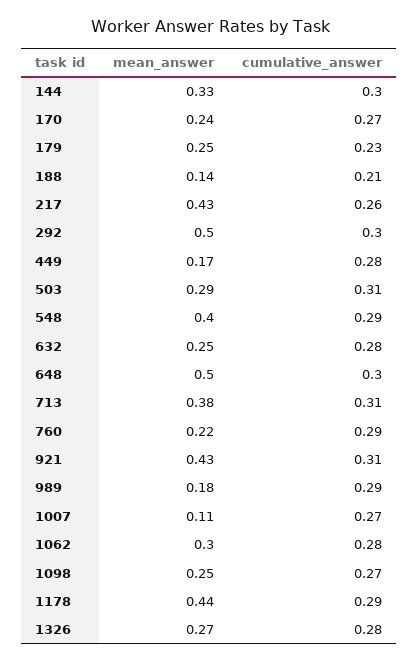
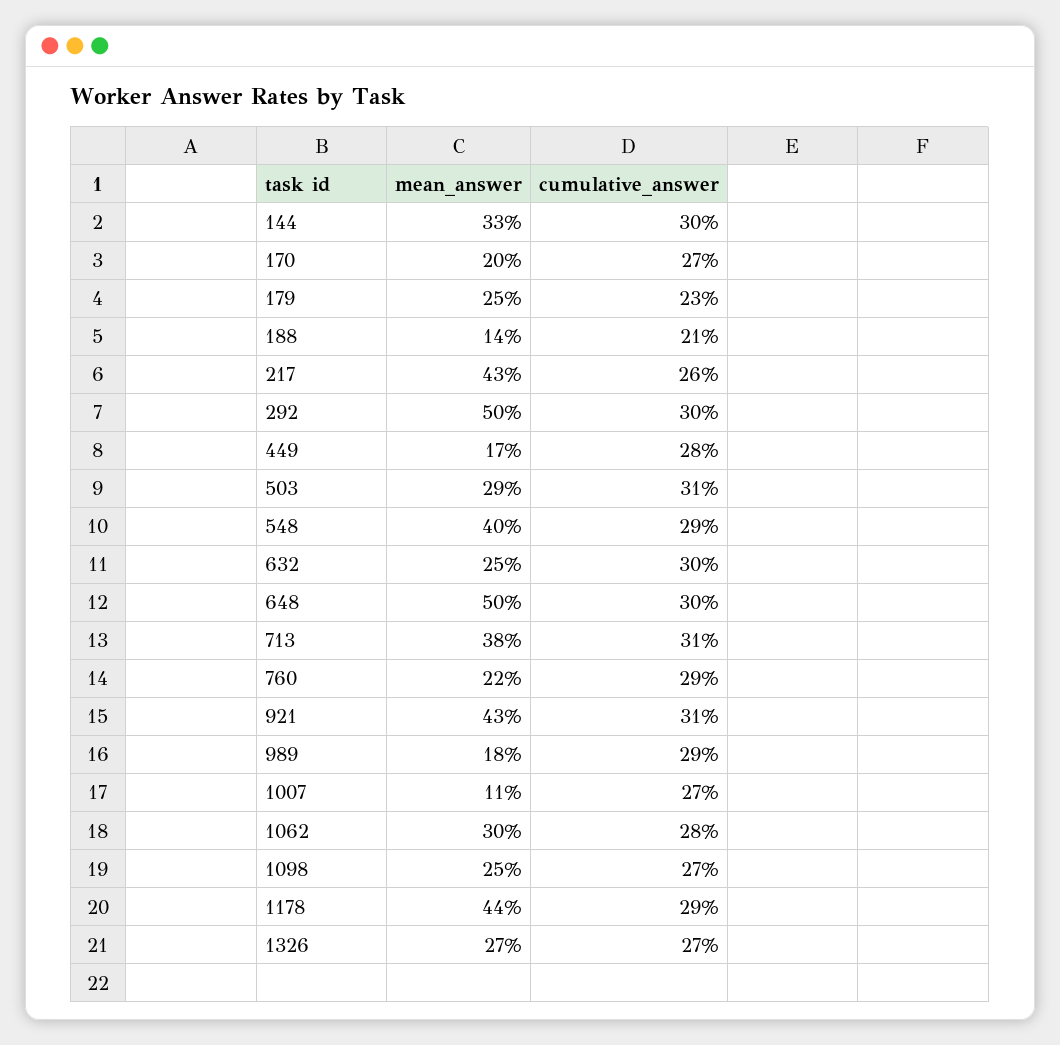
  {
    "mean_answer": {
      "144": 0.33,
-     "170": 0.24,
+     "170": 0.2,
      "179": 0.25,
      "188": 0.14,
      "217": 0.43,
      "292": 0.5,
      "449": 0.17,
      "503": 0.29,
      "548": 0.4,
      "632": 0.25,
      "648": 0.5,
      "713": 0.38,
      "760": 0.22,
      "921": 0.43,
      "989": 0.18,
      "1007": 0.11,
      "1062": 0.3,
      "1098": 0.25,
      "1178": 0.44,
      "1326": 0.27
    },
    "cumulative_answer": {
      "144": 0.3,
      "170": 0.27,
      "179": 0.23,
      "188": 0.21,
      "217": 0.26,
      "292": 0.3,
      "449": 0.28,
      "503": 0.31,
      "548": 0.29,
-     "632": 0.28,
+     "632": 0.3,
      "648": 0.3,
      "713": 0.31,
      "760": 0.29,
      "921": 0.31,
      "989": 0.29,
      "1007": 0.27,
      "1062": 0.28,
      "1098": 0.27,
      "1178": 0.29,
-     "1326": 0.28
+     "1326": 0.27
    }
  }

